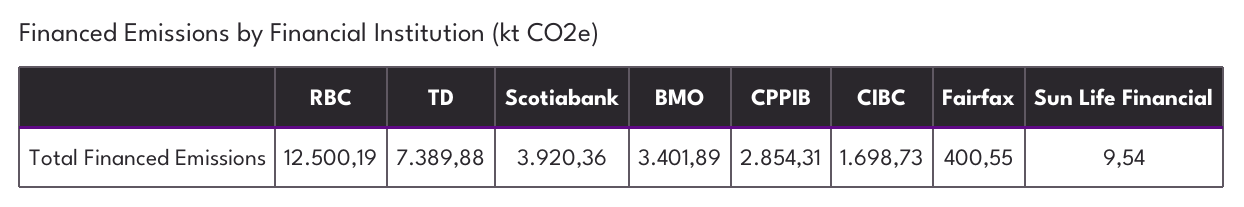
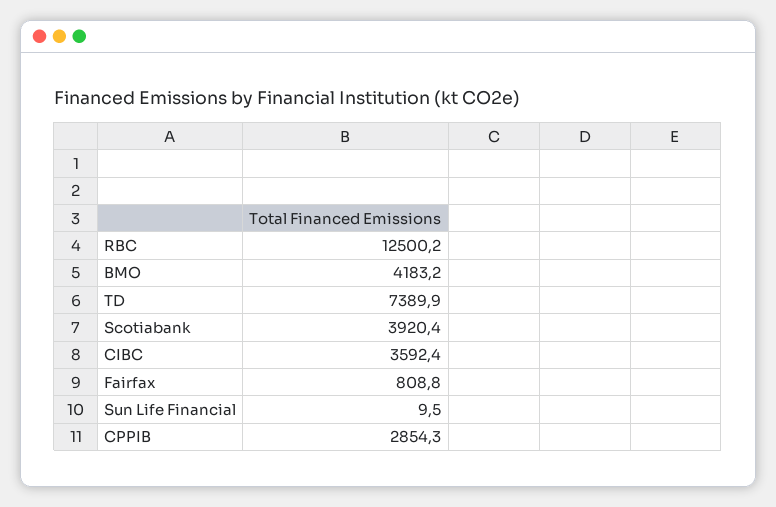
  {
    "RBC": 12500.19,
    "TD": 7389.88,
    "Scotiabank": 3920.36,
-   "BMO": 3401.89,
+   "BMO": 4183.2,
    "CPPIB": 2854.31,
-   "CIBC": 1698.73,
+   "CIBC": 3592.4,
-   "Fairfax": 400.55,
+   "Fairfax": 808.8,
    "Sun Life Financial": 9.54
  }

